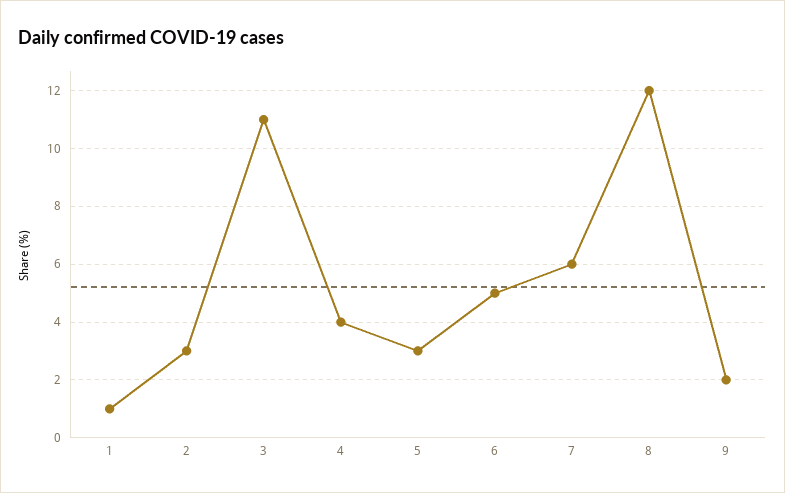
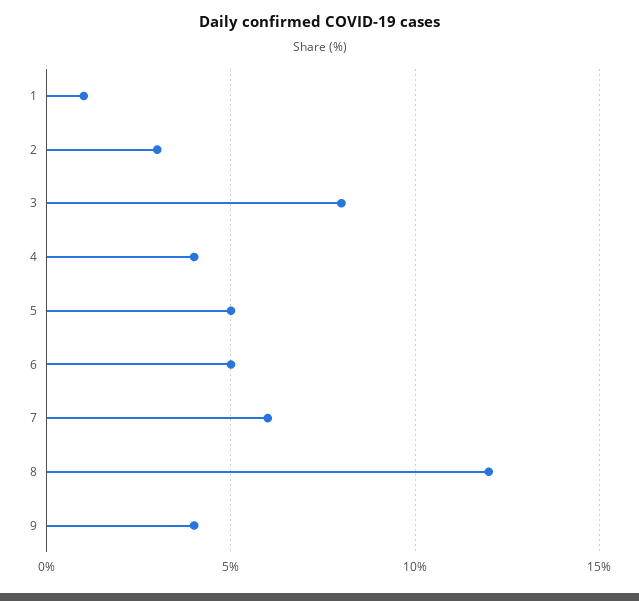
  {
    "1": 1,
    "2": 3,
-   "3": 11,
+   "3": 8,
    "4": 4,
-   "5": 3,
+   "5": 5,
    "6": 5,
    "7": 6,
    "8": 12,
-   "9": 2
+   "9": 4
  }

